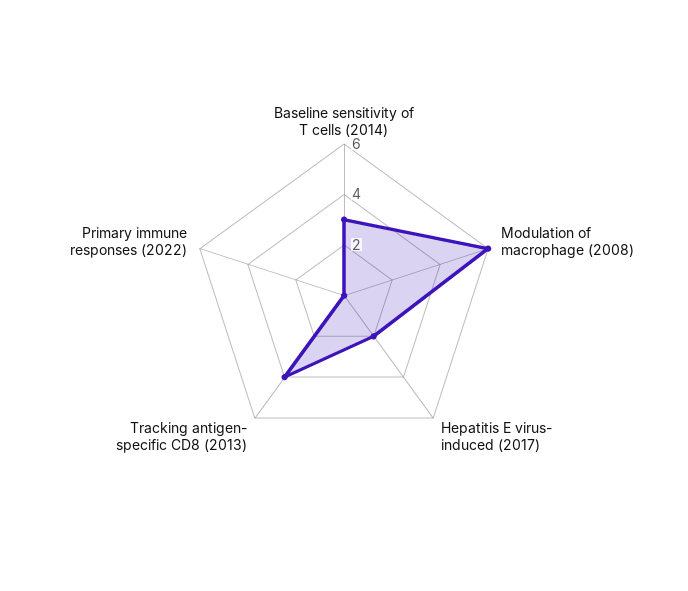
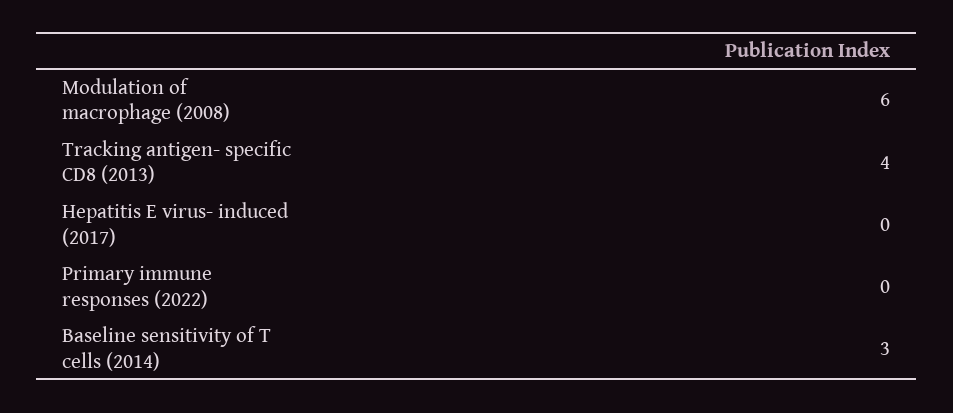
  {
    "Baseline sensitivity of T cells (2014)": 3,
    "Modulation of macrophage (2008)": 6,
-   "Hepatitis E virus- induced (2017)": 2,
+   "Hepatitis E virus- induced (2017)": 0,
    "Tracking antigen- specific CD8 (2013)": 4,
    "Primary immune responses (2022)": 0
  }

